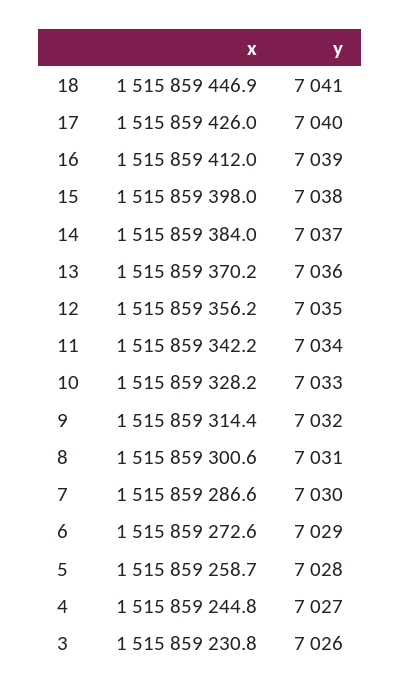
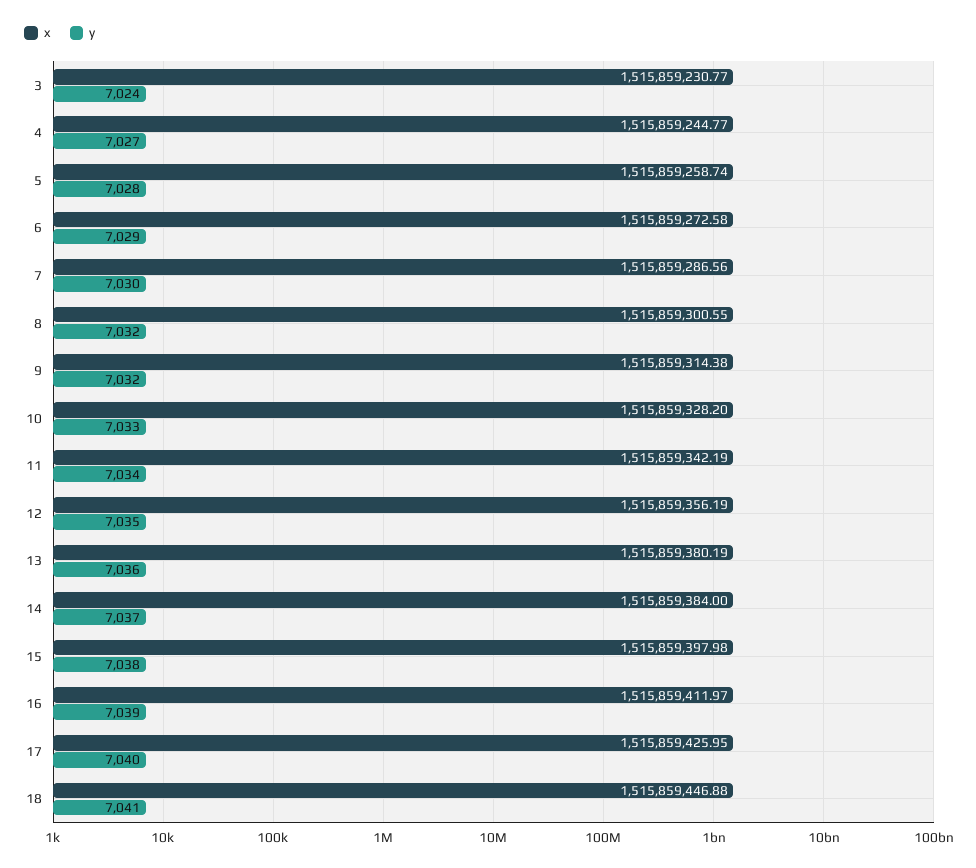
  {
    "x": {
      "18": 1515859446.88,
      "17": 1515859425.95,
      "16": 1515859411.97,
      "15": 1515859397.98,
      "14": 1515859384,
-     "13": 1515859370.2,
+     "13": 1515859380.19,
      "12": 1515859356.19,
      "11": 1515859342.19,
      "10": 1515859328.2,
      "9": 1515859314.38,
      "8": 1515859300.55,
      "7": 1515859286.56,
      "6": 1515859272.58,
      "5": 1515859258.74,
      "4": 1515859244.77,
      "3": 1515859230.77
    },
    "y": {
      "18": 7041,
      "17": 7040,
      "16": 7039,
      "15": 7038,
      "14": 7037,
      "13": 7036,
      "12": 7035,
      "11": 7034,
      "10": 7033,
      "9": 7032,
-     "8": 7031,
+     "8": 7032,
      "7": 7030,
      "6": 7029,
      "5": 7028,
      "4": 7027,
-     "3": 7026
+     "3": 7024
    }
  }

